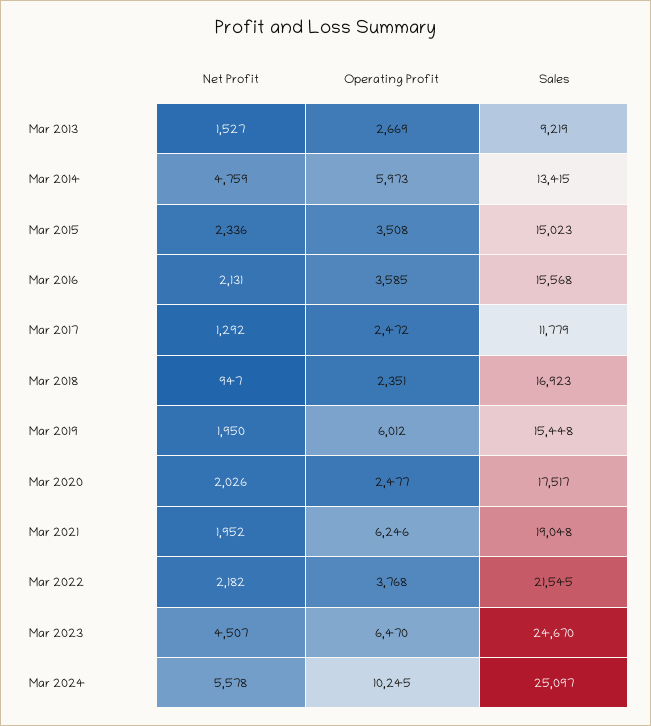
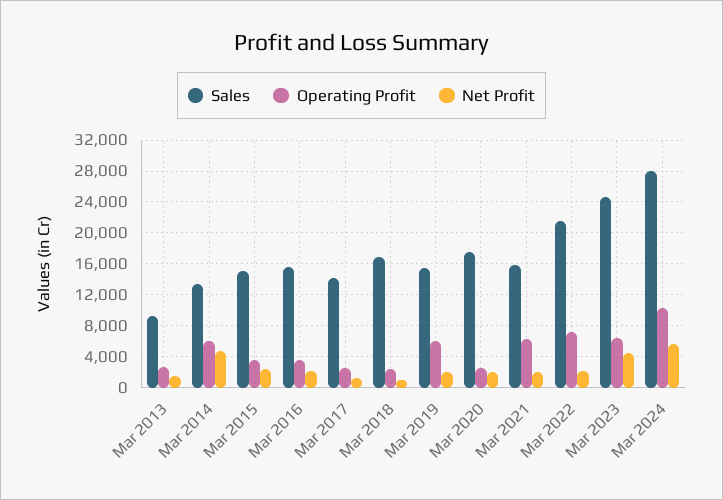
  {
    "Net Profit": {
      "Mar 2013": 1527,
      "Mar 2014": 4759,
      "Mar 2015": 2336,
      "Mar 2016": 2131,
      "Mar 2017": 1292,
      "Mar 2018": 947,
      "Mar 2019": 1950,
      "Mar 2020": 2026,
      "Mar 2021": 1952,
      "Mar 2022": 2182,
      "Mar 2023": 4507,
      "Mar 2024": 5578
    },
    "Operating Profit": {
      "Mar 2013": 2669,
      "Mar 2014": 5973,
      "Mar 2015": 3508,
      "Mar 2016": 3585,
      "Mar 2017": 2472,
      "Mar 2018": 2351,
      "Mar 2019": 6012,
      "Mar 2020": 2477,
      "Mar 2021": 6246,
-     "Mar 2022": 3768,
+     "Mar 2022": 7000,
      "Mar 2023": 6470,
      "Mar 2024": 10245
    },
    "Sales": {
      "Mar 2013": 9219,
      "Mar 2014": 13415,
      "Mar 2015": 15023,
      "Mar 2016": 15568,
-     "Mar 2017": 11779,
+     "Mar 2017": 14000,
      "Mar 2018": 16923,
      "Mar 2019": 15448,
      "Mar 2020": 17517,
-     "Mar 2021": 19048,
+     "Mar 2021": 16000,
      "Mar 2022": 21545,
      "Mar 2023": 24670,
-     "Mar 2024": 25097
+     "Mar 2024": 28000
    }
  }

